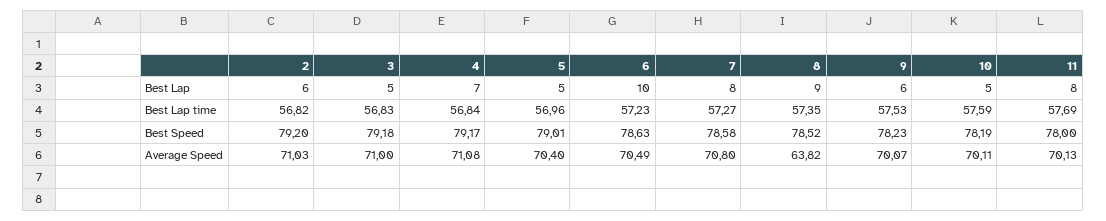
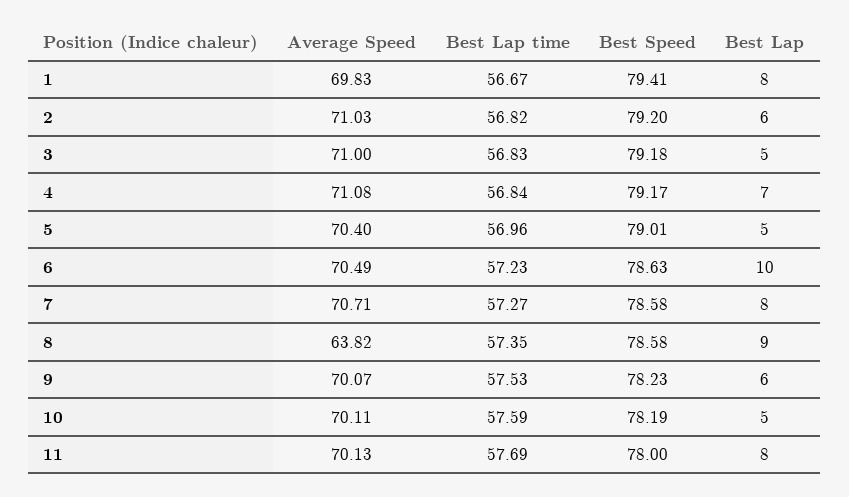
  {
    "2": {
      "Best Lap": 6,
      "Best Lap time": 56.82,
      "Best Speed": 79.2,
      "Average Speed": 71.03
    },
    "3": {
      "Best Lap": 5,
      "Best Lap time": 56.83,
      "Best Speed": 79.18,
      "Average Speed": 71
    },
    "4": {
      "Best Lap": 7,
      "Best Lap time": 56.84,
      "Best Speed": 79.17,
      "Average Speed": 71.08
    },
    "5": {
      "Best Lap": 5,
      "Best Lap time": 56.96,
      "Best Speed": 79.01,
      "Average Speed": 70.4
    },
    "6": {
      "Best Lap": 10,
      "Best Lap time": 57.23,
      "Best Speed": 78.63,
      "Average Speed": 70.49
    },
    "7": {
      "Best Lap": 8,
      "Best Lap time": 57.27,
      "Best Speed": 78.58,
-     "Average Speed": 70.8
+     "Average Speed": 70.71
    },
    "8": {
      "Best Lap": 9,
      "Best Lap time": 57.35,
-     "Best Speed": 78.52,
+     "Best Speed": 78.58,
      "Average Speed": 63.82
    },
    "9": {
      "Best Lap": 6,
      "Best Lap time": 57.53,
      "Best Speed": 78.23,
      "Average Speed": 70.07
    },
    "10": {
      "Best Lap": 5,
      "Best Lap time": 57.59,
      "Best Speed": 78.19,
      "Average Speed": 70.11
    },
    "11": {
      "Best Lap": 8,
      "Best Lap time": 57.69,
      "Best Speed": 78,
      "Average Speed": 70.13
-   }
+   },
+   "1": {
+     "Average Speed": 69.83,
+     "Best Lap time": 56.67,
+     "Best Speed": 79.41,
+     "Best Lap": 8
+   }
  }

